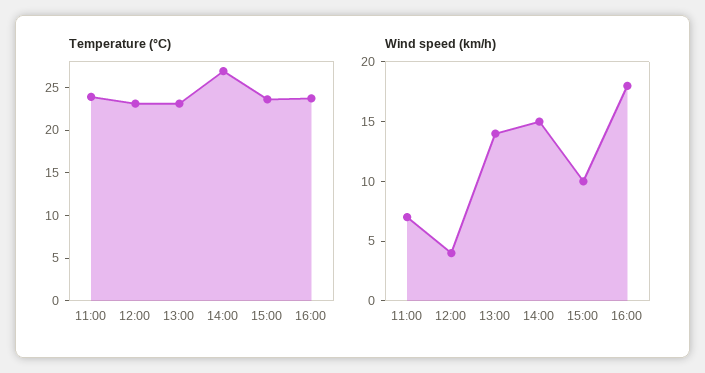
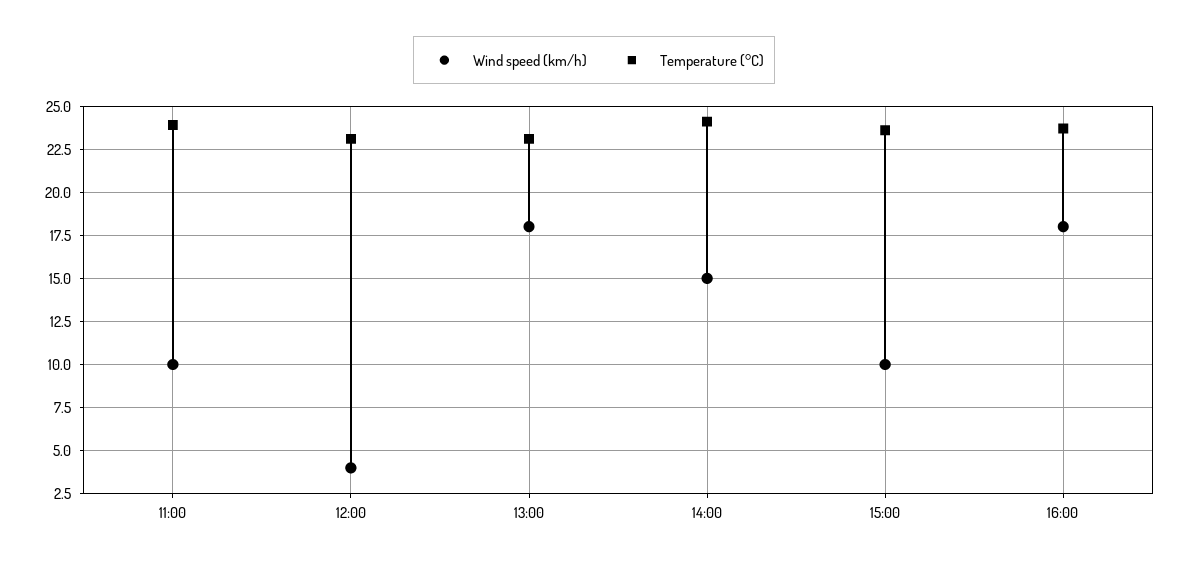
  {
    "Temperature (°C)": {
      "11:00": 24,
      "12:00": 23,
      "13:00": 23,
-     "14:00": 27,
+     "14:00": 24,
      "15:00": 23.5,
      "16:00": 23.5
    },
    "Wind speed (km/h)": {
-     "11:00": 7,
+     "11:00": 10,
      "12:00": 4,
-     "13:00": 14,
+     "13:00": 18,
      "14:00": 15,
      "15:00": 10,
      "16:00": 18
    }
  }

